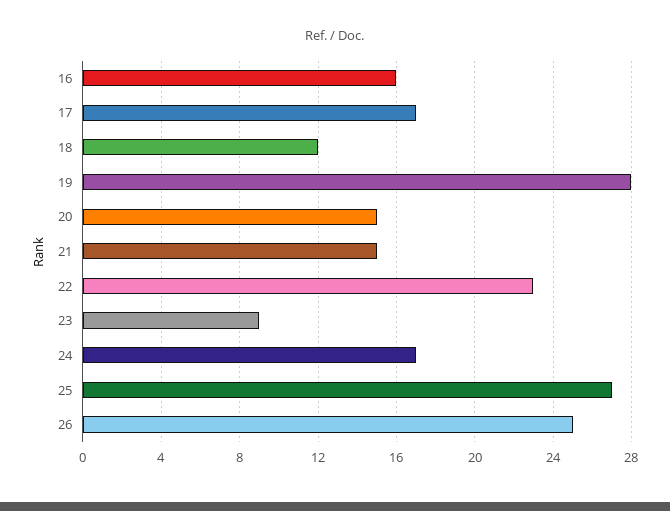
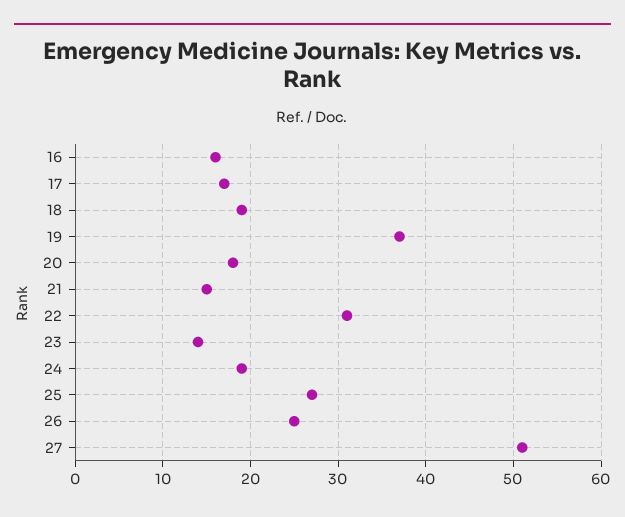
  {
    "16": 16,
    "17": 17,
-   "18": 12,
+   "18": 19,
-   "19": 28,
+   "19": 37,
-   "20": 15,
+   "20": 18,
    "21": 15,
-   "22": 23,
+   "22": 31,
-   "23": 9,
+   "23": 14,
-   "24": 17,
+   "24": 19,
    "25": 27,
-   "26": 25
+   "26": 25,
+   "27": 51
  }

